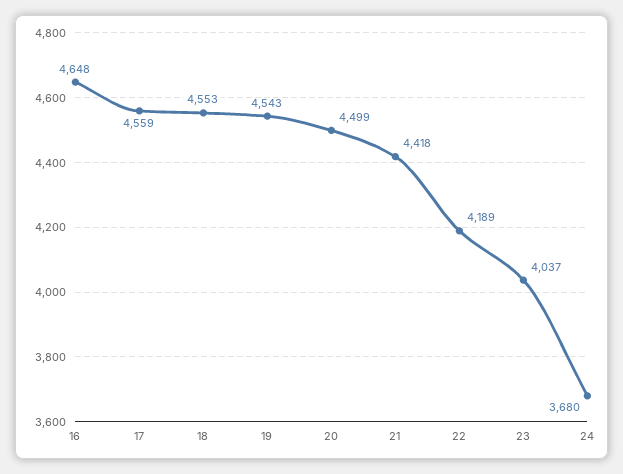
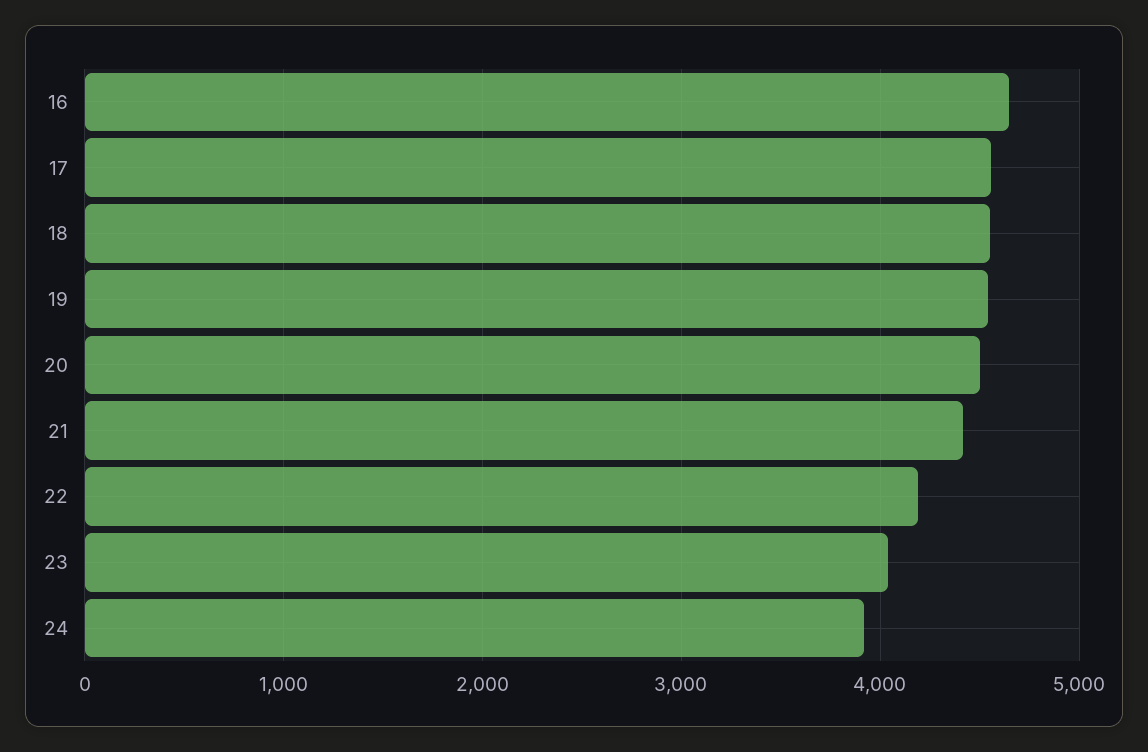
  {
    "16": 4648,
    "17": 4559,
    "18": 4553,
    "19": 4543,
    "20": 4499,
    "21": 4418,
    "22": 4189,
    "23": 4037,
-   "24": 3680
+   "24": 3900
  }

